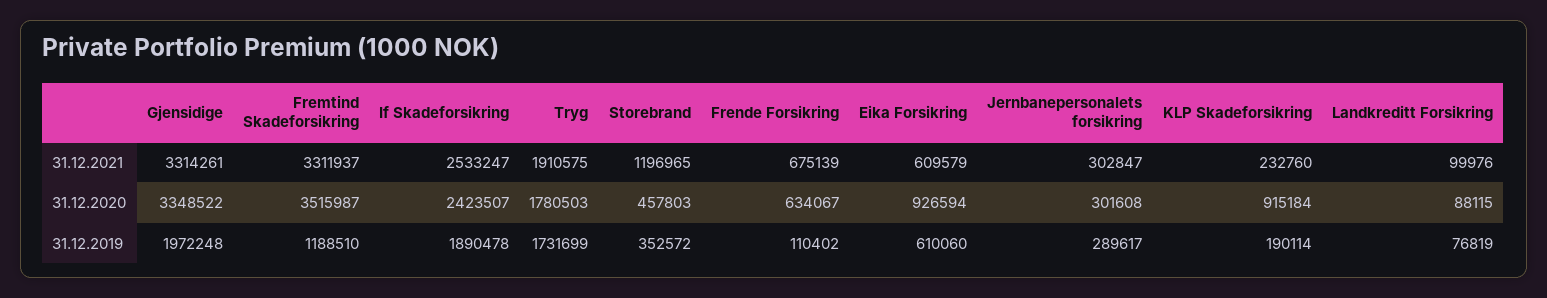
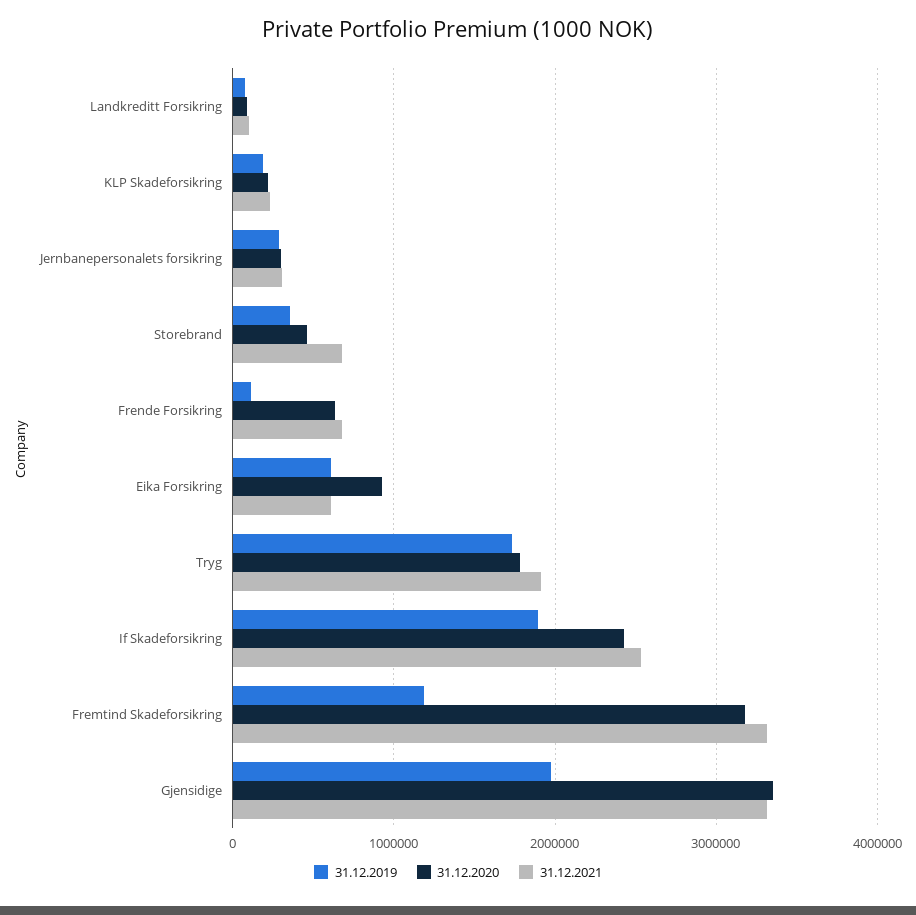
  {
    "31.12.2021": {
      "Gjensidige": 3314261,
      "Fremtind Skadeforsikring": 3311937,
      "If Skadeforsikring": 2533247,
      "Tryg": 1910575,
-     "Storebrand": 1196965,
+     "Storebrand": 700000,
      "Frende Forsikring": 675139,
      "Eika Forsikring": 609579,
      "Jernbanepersonalets forsikring": 302847,
      "KLP Skadeforsikring": 232760,
      "Landkreditt Forsikring": 99976
    },
    "31.12.2020": {
      "Gjensidige": 3348522,
-     "Fremtind Skadeforsikring": 3515987,
+     "Fremtind Skadeforsikring": 3200000,
      "If Skadeforsikring": 2423507,
      "Tryg": 1780503,
      "Storebrand": 457803,
      "Frende Forsikring": 634067,
      "Eika Forsikring": 926594,
      "Jernbanepersonalets forsikring": 301608,
-     "KLP Skadeforsikring": 915184,
+     "KLP Skadeforsikring": 200000,
      "Landkreditt Forsikring": 88115
    },
    "31.12.2019": {
      "Gjensidige": 1972248,
      "Fremtind Skadeforsikring": 1188510,
      "If Skadeforsikring": 1890478,
      "Tryg": 1731699,
      "Storebrand": 352572,
      "Frende Forsikring": 110402,
      "Eika Forsikring": 610060,
      "Jernbanepersonalets forsikring": 289617,
      "KLP Skadeforsikring": 190114,
      "Landkreditt Forsikring": 76819
    }
  }

